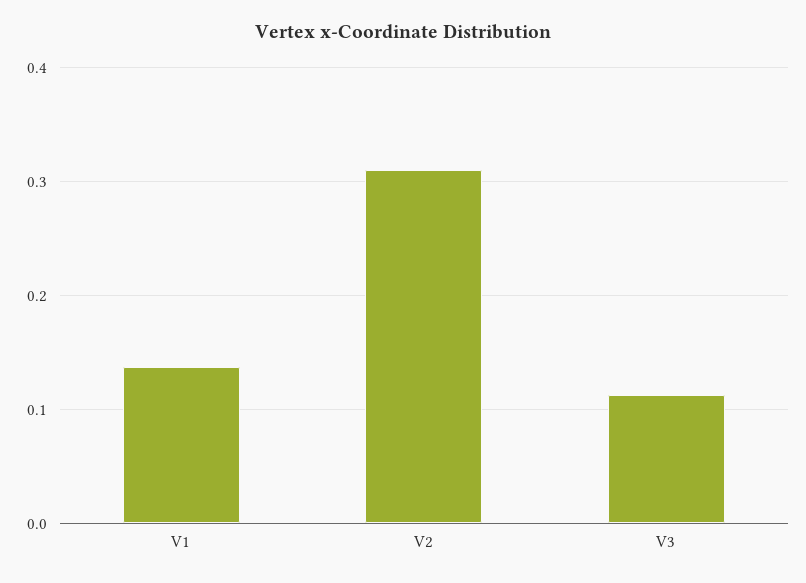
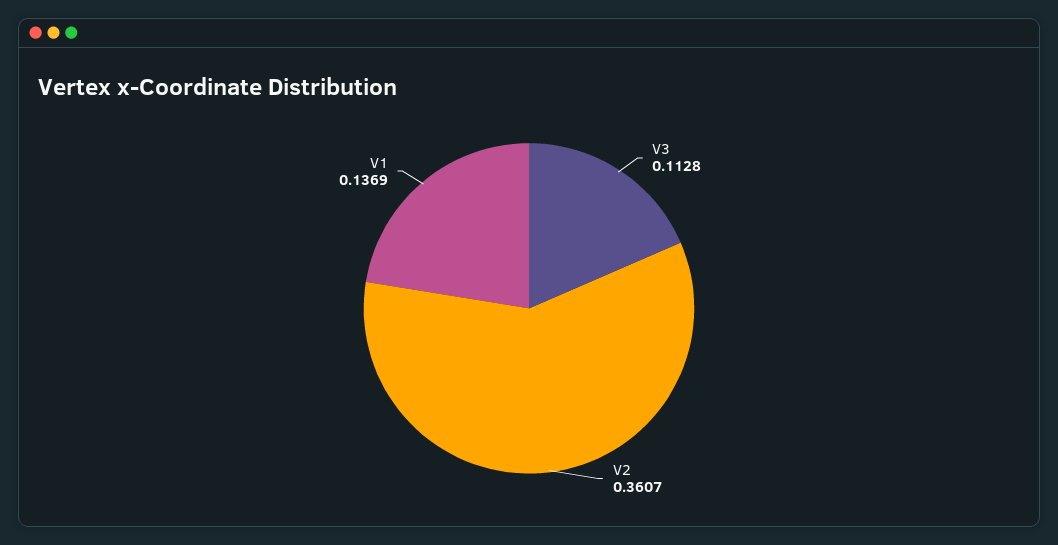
  {
    "V1": 0.1369,
-   "V2": 0.31,
+   "V2": 0.3607,
    "V3": 0.1128
  }

